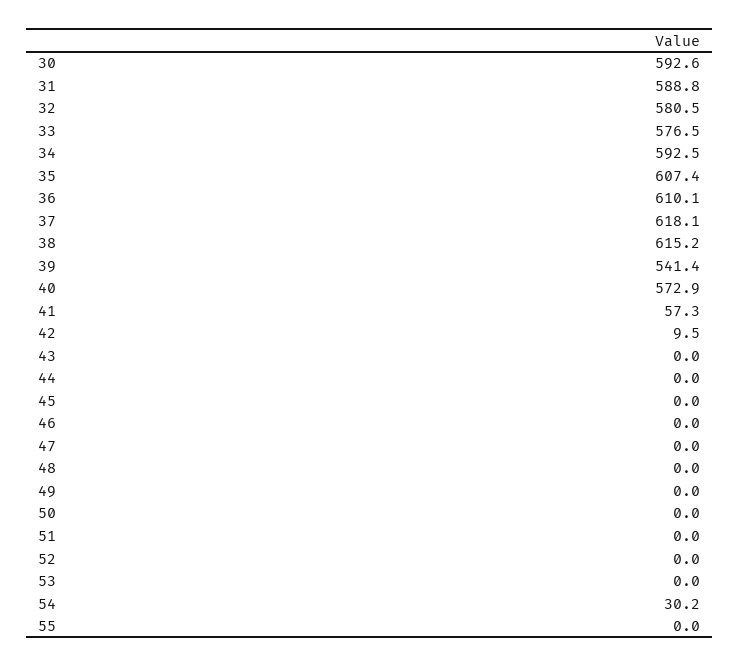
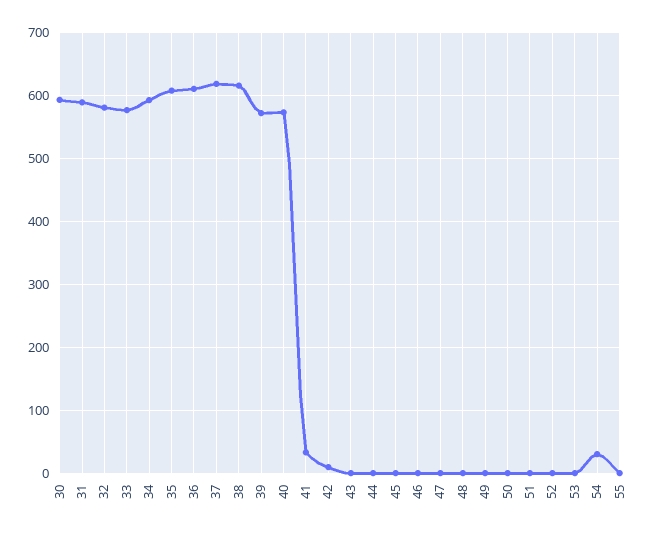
  {
    "30": 592.6,
    "31": 588.8,
    "32": 580.5,
    "33": 576.5,
    "34": 592.5,
    "35": 607.4,
    "36": 610.1,
    "37": 618.1,
    "38": 615.2,
-   "39": 541.4,
+   "39": 570,
    "40": 572.9,
-   "41": 57.3,
+   "41": 30,
    "42": 9.5,
    "43": 0,
    "44": 0,
    "45": 0,
    "46": 0,
    "47": 0,
    "48": 0,
    "49": 0,
    "50": 0,
    "51": 0,
    "52": 0,
    "53": 0,
    "54": 30.2,
    "55": 0
  }

